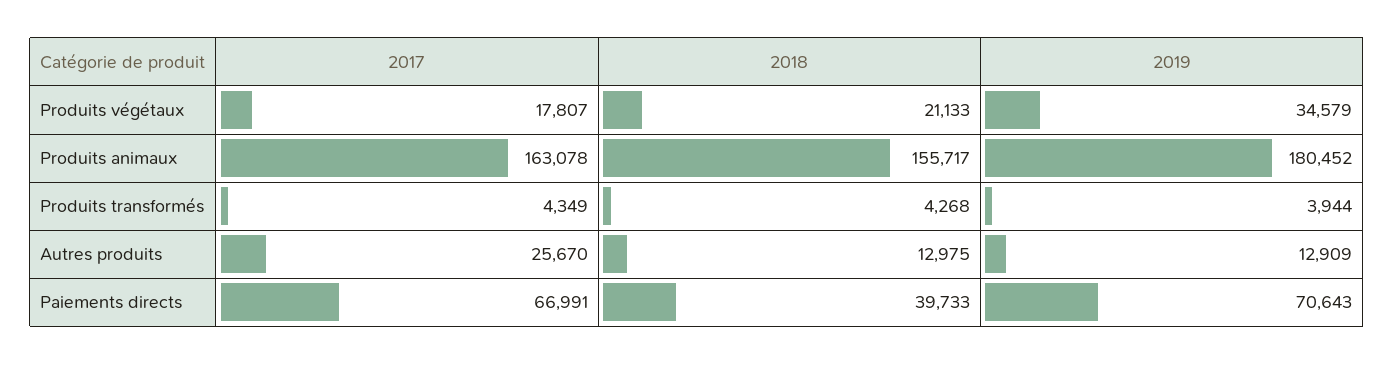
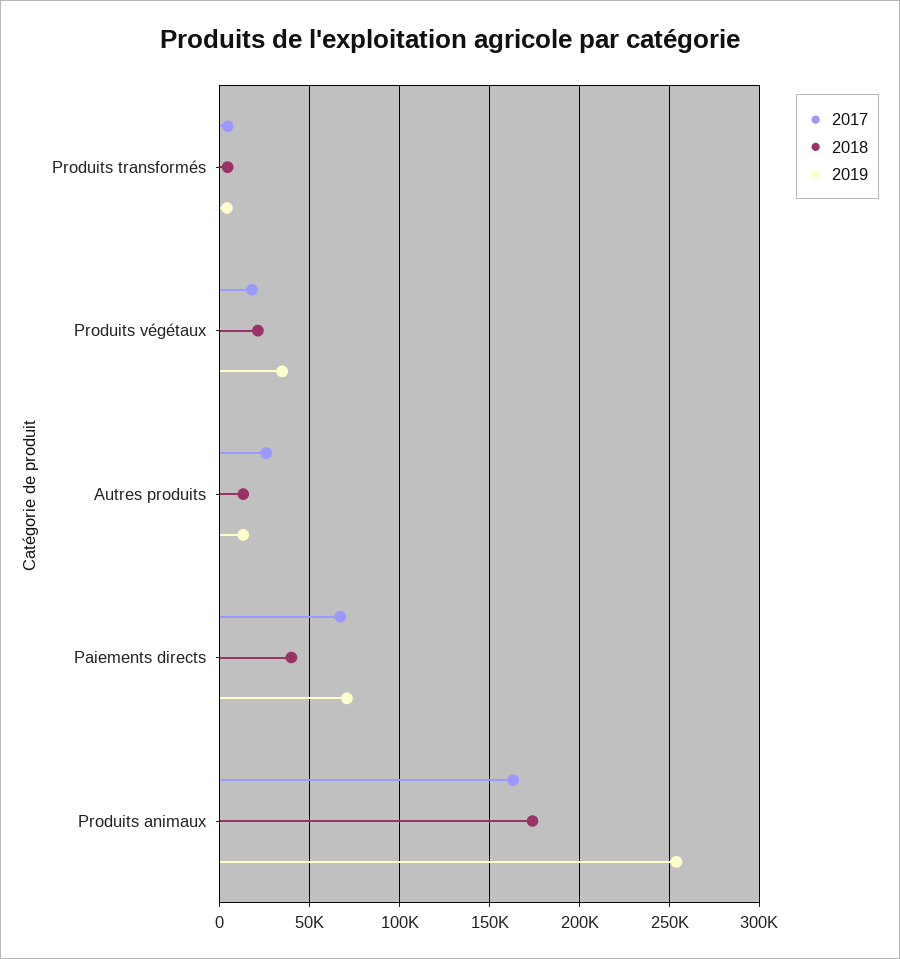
  {
    "2017": {
      "Produits végétaux": 17807,
      "Produits animaux": 163078,
      "Produits transformés": 4349,
      "Autres produits": 25670,
      "Paiements directs": 66991
    },
    "2018": {
      "Produits végétaux": 21133,
-     "Produits animaux": 155717,
+     "Produits animaux": 175000,
      "Produits transformés": 4268,
      "Autres produits": 12975,
      "Paiements directs": 39733
    },
    "2019": {
      "Produits végétaux": 34579,
-     "Produits animaux": 180452,
+     "Produits animaux": 255000,
      "Produits transformés": 3944,
      "Autres produits": 12909,
      "Paiements directs": 70643
    }
  }

